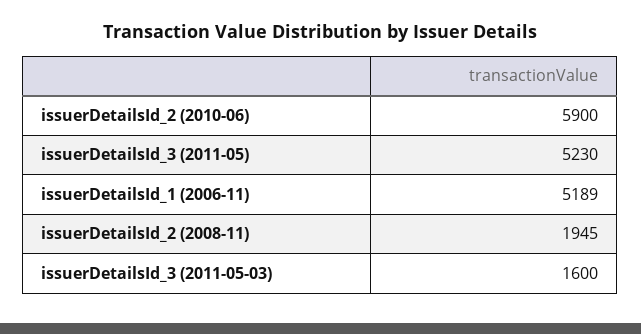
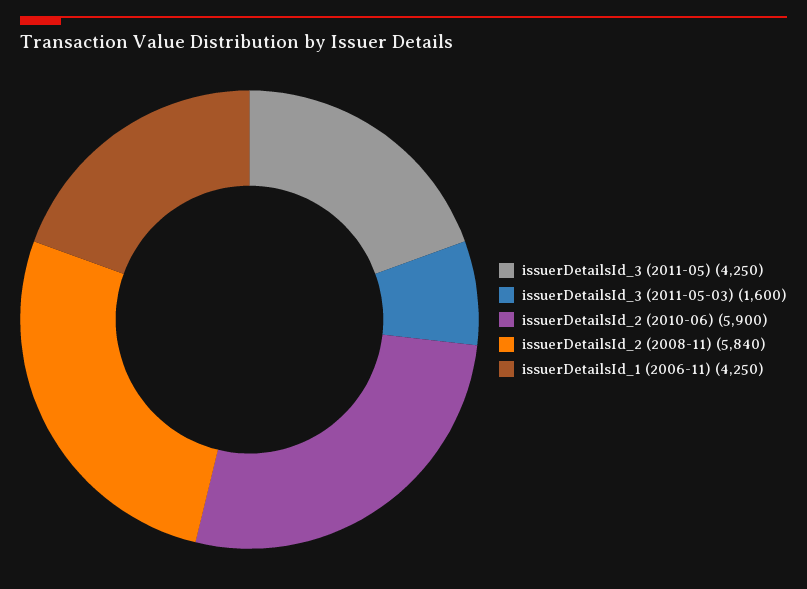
  {
    "issuerDetailsId_2 (2010-06)": 5900,
-   "issuerDetailsId_3 (2011-05)": 5230,
+   "issuerDetailsId_3 (2011-05)": 4250,
-   "issuerDetailsId_1 (2006-11)": 5189,
+   "issuerDetailsId_1 (2006-11)": 4250,
-   "issuerDetailsId_2 (2008-11)": 1945,
+   "issuerDetailsId_2 (2008-11)": 5840,
    "issuerDetailsId_3 (2011-05-03)": 1600
  }

